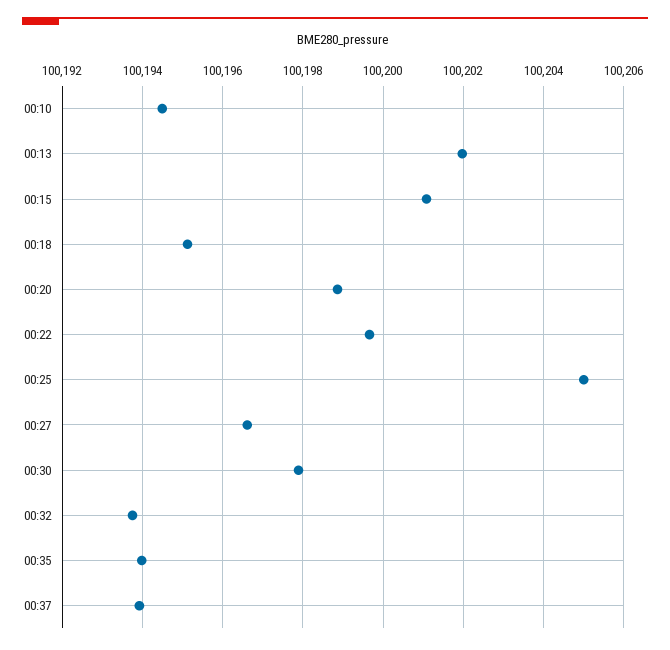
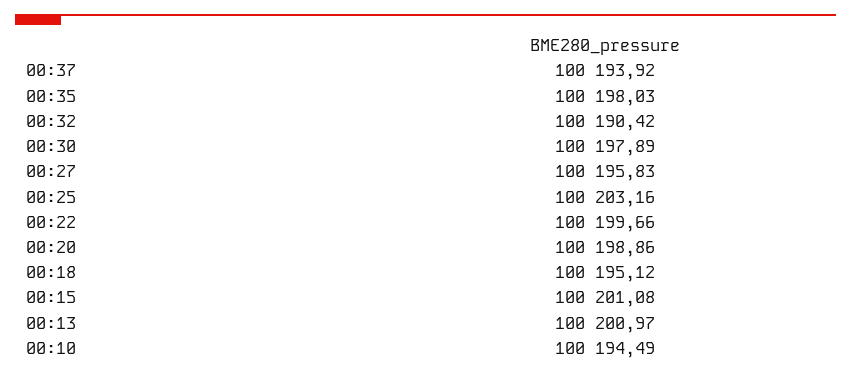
  {
    "00:10": 100194.49,
-   "00:13": 100202,
+   "00:13": 100200.97,
    "00:15": 100201.08,
    "00:18": 100195.12,
    "00:20": 100198.86,
    "00:22": 100199.66,
-   "00:25": 100205,
+   "00:25": 100203.16,
-   "00:27": 100196.6,
+   "00:27": 100195.83,
    "00:30": 100197.89,
-   "00:32": 100193.8,
+   "00:32": 100190.42,
-   "00:35": 100194,
+   "00:35": 100198.03,
    "00:37": 100193.92
  }

